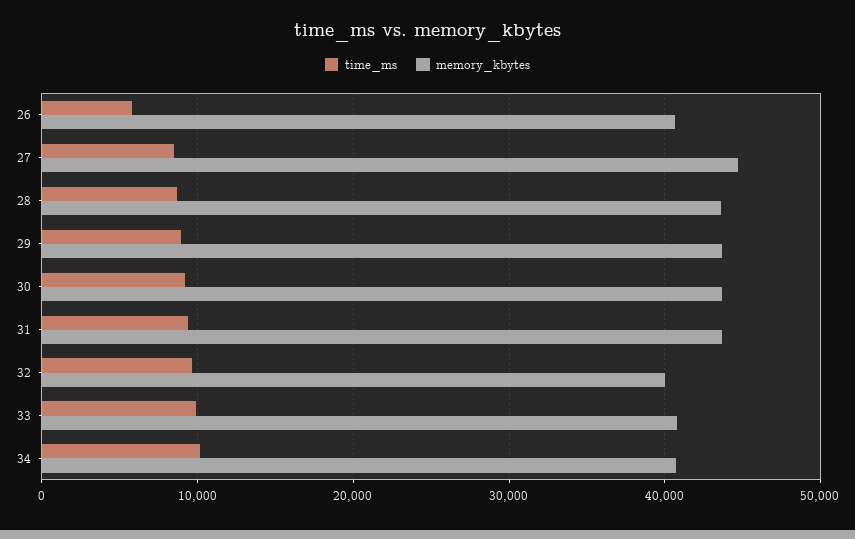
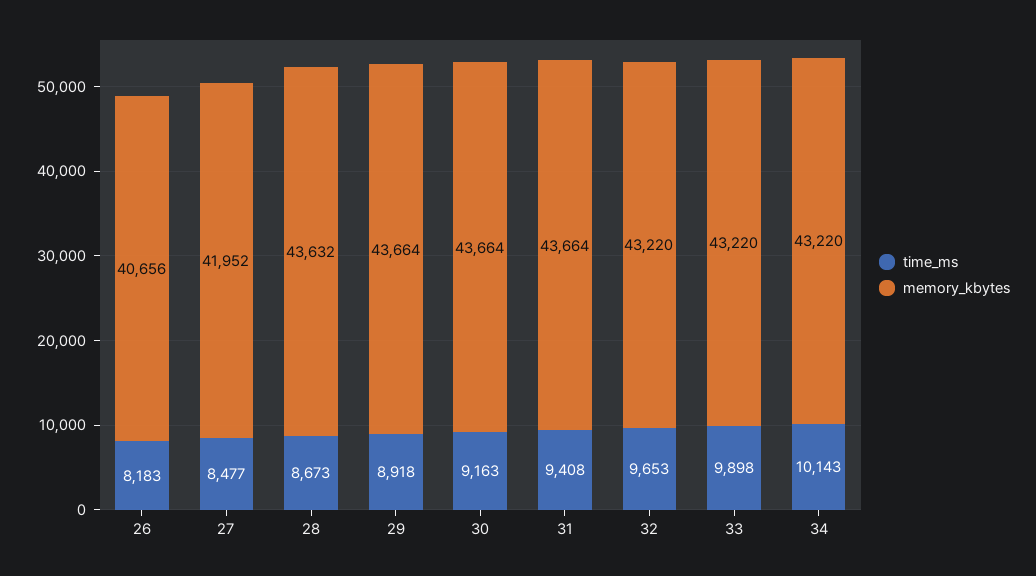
  {
    "time_ms": {
-     "26": 6000,
+     "26": 8183,
      "27": 8477,
      "28": 8673,
      "29": 8918,
      "30": 9163,
      "31": 9408,
      "32": 9653,
      "33": 9898,
      "34": 10143
    },
    "memory_kbytes": {
      "26": 40656,
-     "27": 45000,
+     "27": 41952,
      "28": 43632,
      "29": 43664,
      "30": 43664,
      "31": 43664,
-     "32": 40000,
+     "32": 43220,
-     "33": 41000,
+     "33": 43220,
-     "34": 41000
+     "34": 43220
    }
  }

